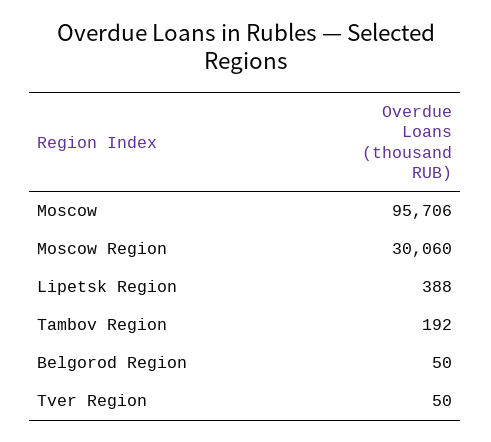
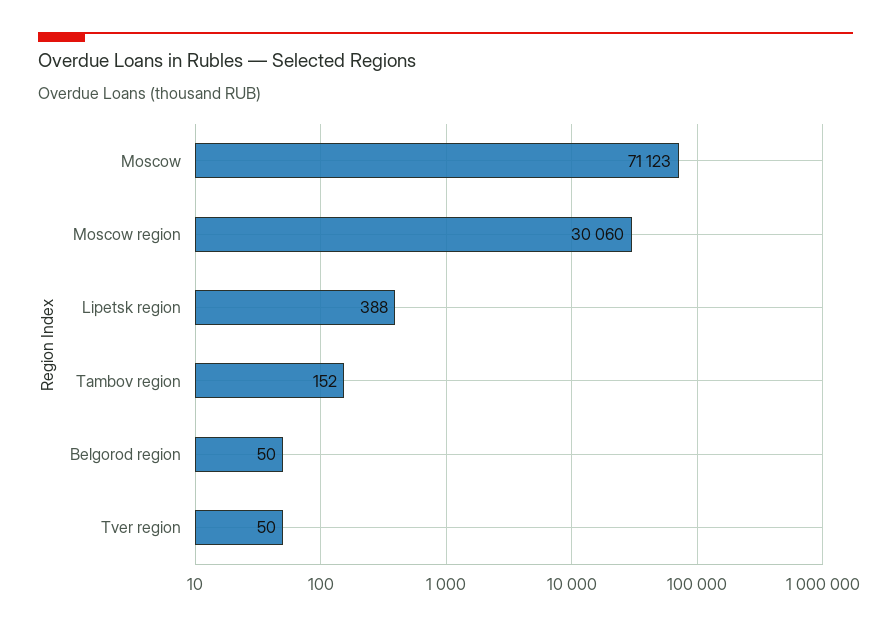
  {
-   "Moscow": 95706,
+   "Moscow": 71123,
    "Moscow Region": 30060,
    "Lipetsk Region": 388,
-   "Tambov Region": 192,
+   "Tambov Region": 152,
    "Belgorod Region": 50,
    "Tver Region": 50
  }

